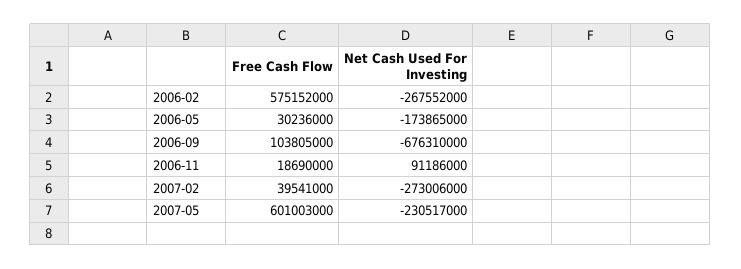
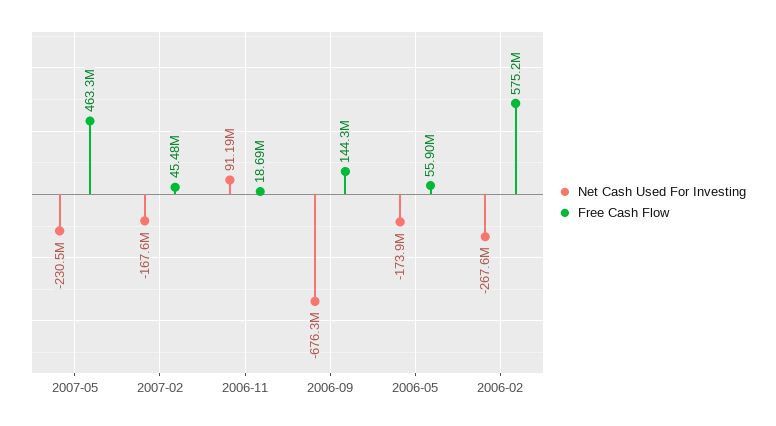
  {
    "Free Cash Flow": {
      "2006-02": 575152000,
-     "2006-05": 30236000,
+     "2006-05": 55900000,
-     "2006-09": 103805000,
+     "2006-09": 144300000,
      "2006-11": 18690000,
-     "2007-02": 39541000,
+     "2007-02": 45480000,
-     "2007-05": 601003000
+     "2007-05": 463300000
    },
    "Net Cash Used For Investing": {
      "2006-02": -267552000,
      "2006-05": -173865000,
      "2006-09": -676310000,
      "2006-11": 91186000,
-     "2007-02": -273006000,
+     "2007-02": -167600000,
      "2007-05": -230517000
    }
  }

